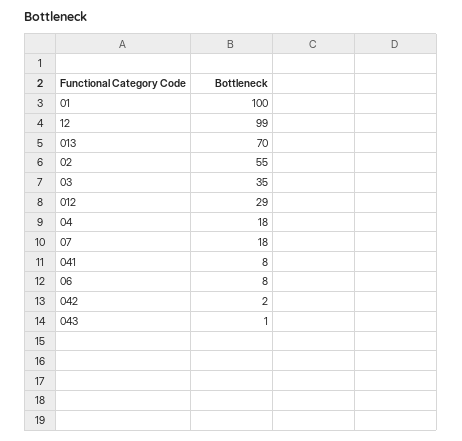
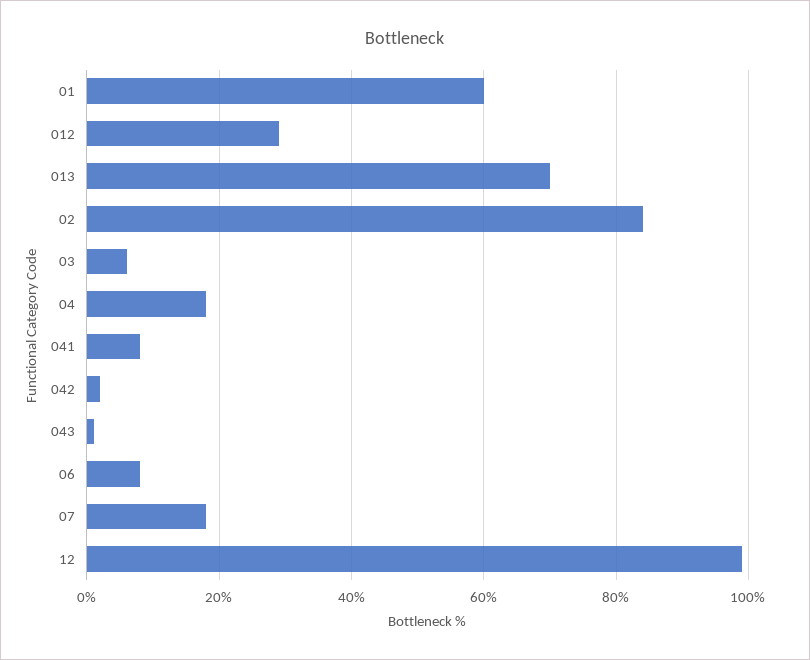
  {
-   "01": 100,
+   "01": 60,
    "12": 99,
    "013": 70,
-   "02": 55,
+   "02": 85,
-   "03": 35,
+   "03": 5,
    "012": 29,
    "04": 18,
    "07": 18,
    "041": 8,
    "06": 8,
    "042": 2,
    "043": 1
  }

